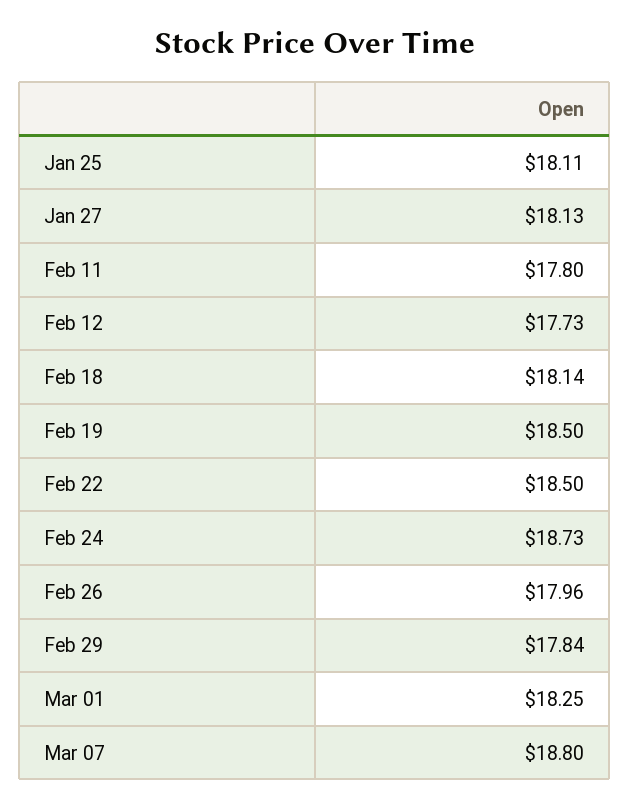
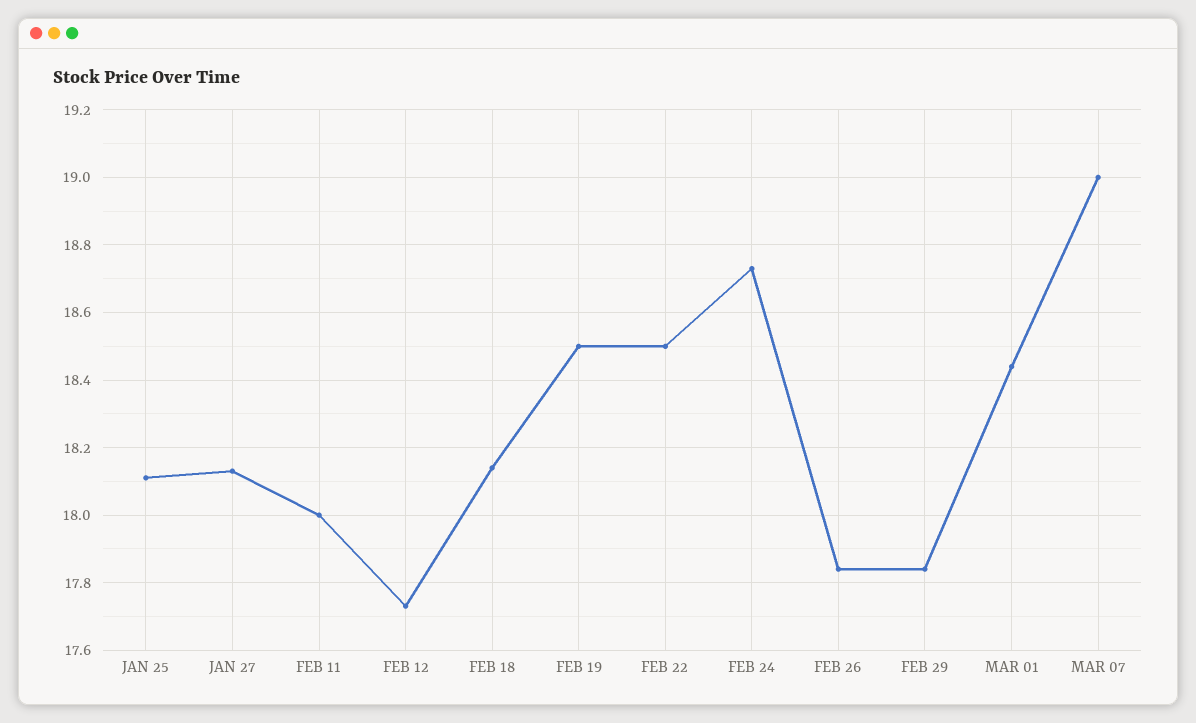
  {
    "Jan 25": 18.11,
    "Jan 27": 18.13,
-   "Feb 11": 17.8,
+   "Feb 11": 18,
    "Feb 12": 17.73,
    "Feb 18": 18.14,
    "Feb 19": 18.5,
    "Feb 22": 18.5,
    "Feb 24": 18.73,
-   "Feb 26": 17.96,
+   "Feb 26": 17.85,
    "Feb 29": 17.84,
-   "Mar 01": 18.25,
+   "Mar 01": 18.45,
-   "Mar 07": 18.8
+   "Mar 07": 19
  }

